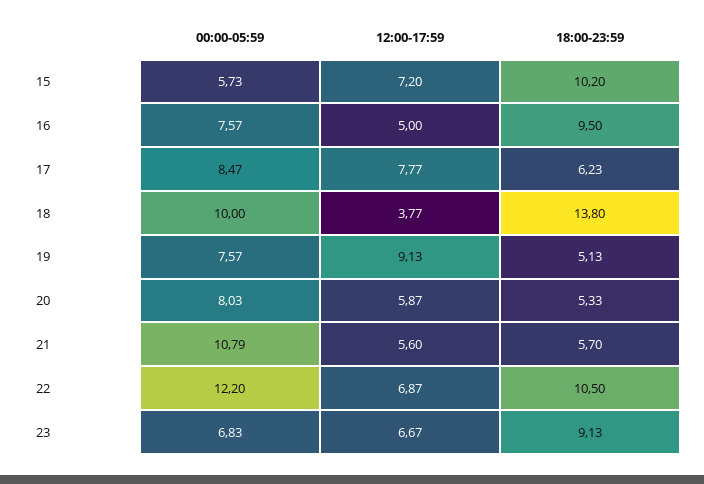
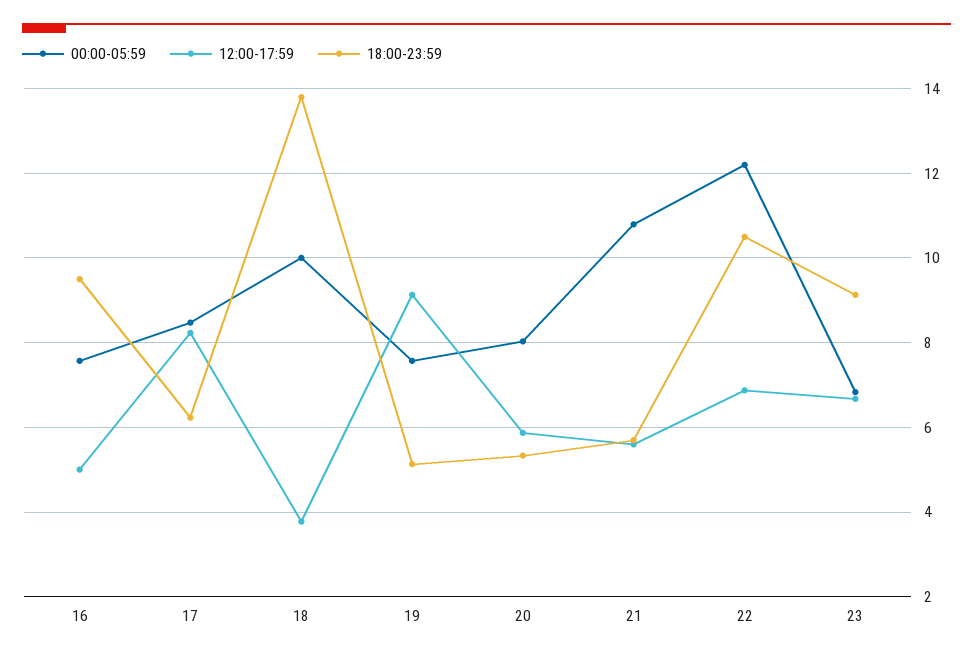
  {
    "00:00-05:59": {
-     "15": 5.73,
      "16": 7.57,
      "17": 8.47,
      "18": 10,
      "19": 7.57,
      "20": 8.03,
      "21": 10.79,
      "22": 12.2,
      "23": 6.83
    },
    "12:00-17:59": {
-     "15": 7.2,
      "16": 5,
-     "17": 7.77,
+     "17": 8.2,
      "18": 3.77,
      "19": 9.13,
      "20": 5.87,
      "21": 5.6,
      "22": 6.87,
      "23": 6.67
    },
    "18:00-23:59": {
-     "15": 10.2,
      "16": 9.5,
      "17": 6.23,
      "18": 13.8,
      "19": 5.13,
      "20": 5.33,
      "21": 5.7,
      "22": 10.5,
      "23": 9.13
    }
  }

